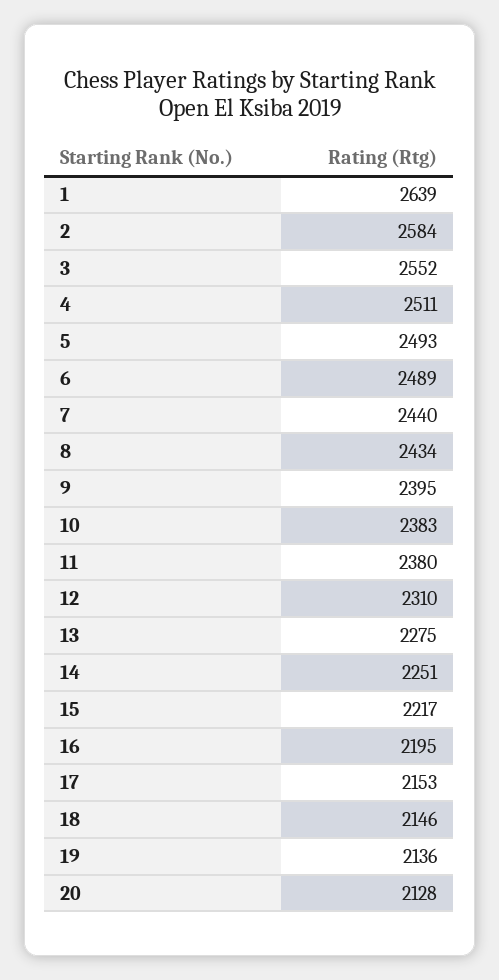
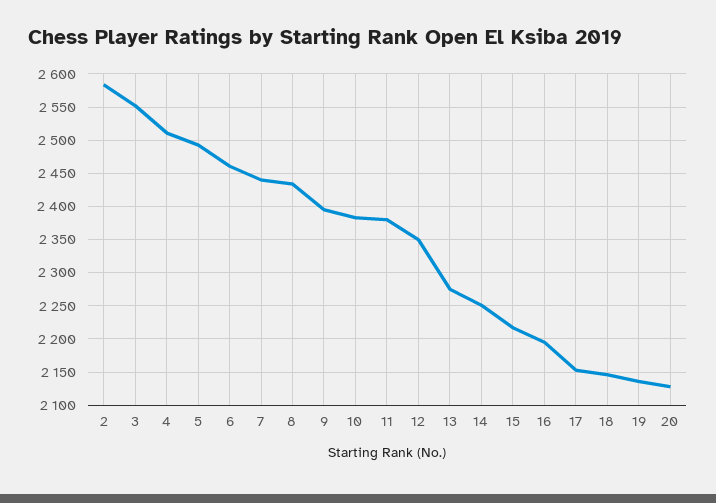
  {
-   "1": 2639,
    "2": 2584,
    "3": 2552,
    "4": 2511,
    "5": 2493,
-   "6": 2489,
+   "6": 2460,
    "7": 2440,
    "8": 2434,
    "9": 2395,
    "10": 2383,
    "11": 2380,
-   "12": 2310,
+   "12": 2350,
    "13": 2275,
    "14": 2251,
    "15": 2217,
    "16": 2195,
    "17": 2153,
    "18": 2146,
    "19": 2136,
    "20": 2128
  }

